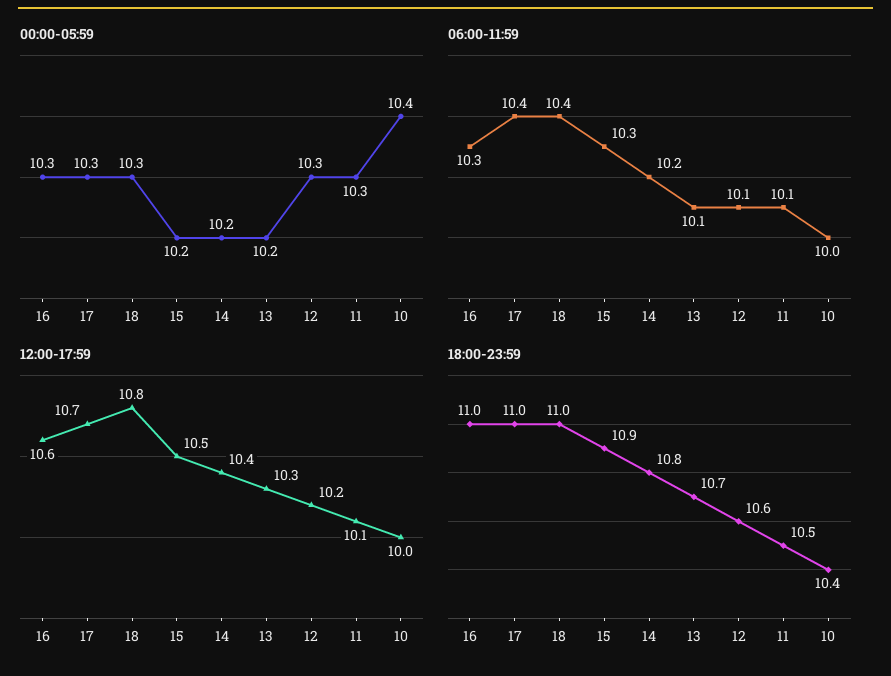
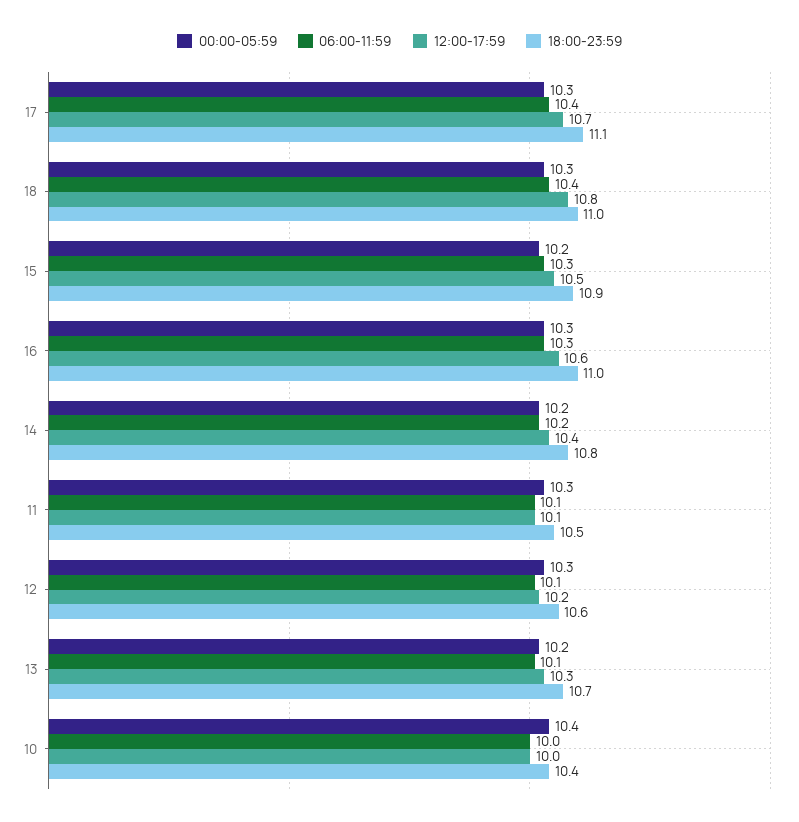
  {
    "00:00-05:59": {
      "16": 10.3,
      "17": 10.3,
      "18": 10.3,
      "15": 10.2,
      "14": 10.2,
      "13": 10.2,
      "12": 10.3,
      "11": 10.3,
      "10": 10.4
    },
    "06:00-11:59": {
      "16": 10.3,
      "17": 10.4,
      "18": 10.4,
      "15": 10.3,
      "14": 10.2,
      "13": 10.1,
      "12": 10.1,
      "11": 10.1,
      "10": 10
    },
    "12:00-17:59": {
      "16": 10.6,
      "17": 10.7,
      "18": 10.8,
      "15": 10.5,
      "14": 10.4,
      "13": 10.3,
      "12": 10.2,
      "11": 10.1,
      "10": 10
    },
    "18:00-23:59": {
      "16": 11,
-     "17": 11,
+     "17": 11.1,
      "18": 11,
      "15": 10.9,
      "14": 10.8,
      "13": 10.7,
      "12": 10.6,
      "11": 10.5,
      "10": 10.4
    }
  }

